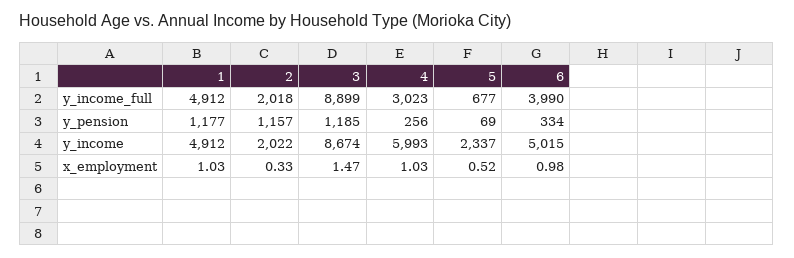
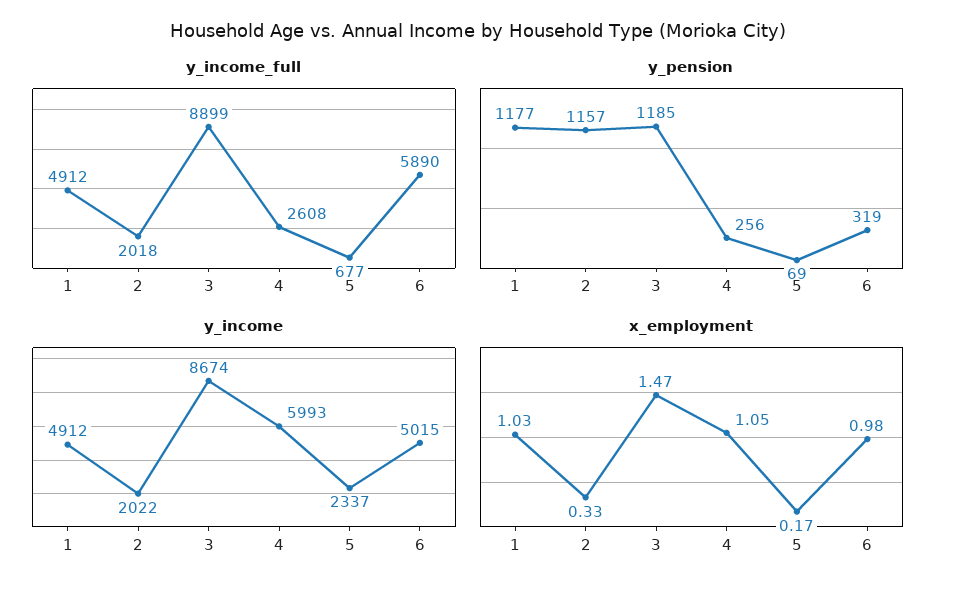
  {
    "y_income_full": {
      "1": 4912,
      "2": 2018,
      "3": 8899,
-     "4": 3023,
+     "4": 2608,
      "5": 677,
-     "6": 3990
+     "6": 5890
    },
    "y_pension": {
      "1": 1177,
      "2": 1157,
      "3": 1185,
      "4": 256,
      "5": 69,
-     "6": 334
+     "6": 319
    },
    "y_income": {
      "1": 4912,
      "2": 2022,
      "3": 8674,
      "4": 5993,
      "5": 2337,
      "6": 5015
    },
    "x_employment": {
      "1": 1.03,
      "2": 0.33,
      "3": 1.47,
-     "4": 1.03,
+     "4": 1.05,
-     "5": 0.52,
+     "5": 0.17,
      "6": 0.98
    }
  }

